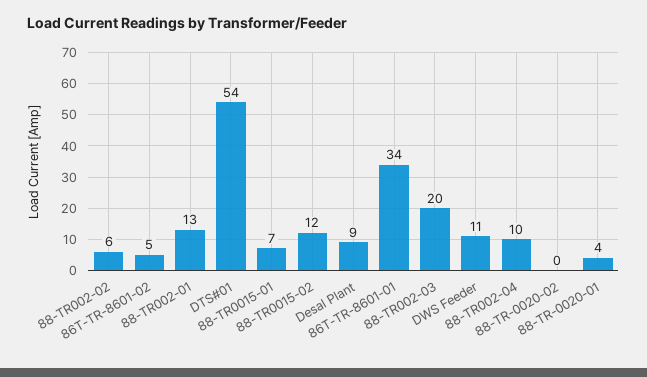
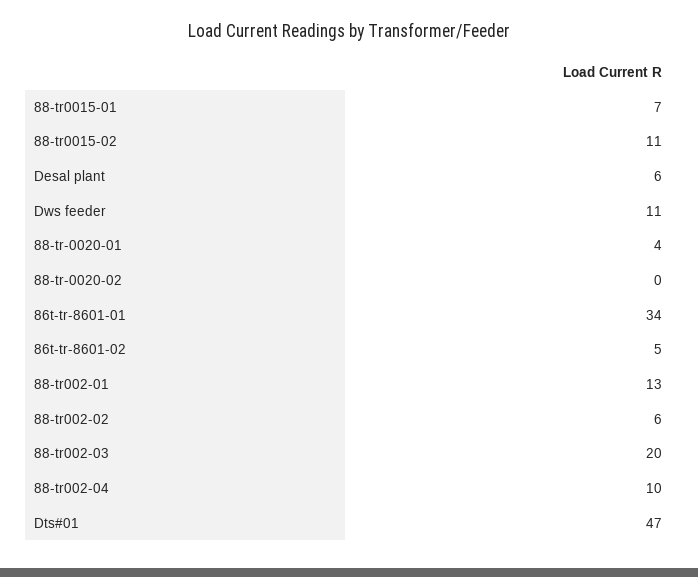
  {
    "88-TR002-02": 6,
    "86T-TR-8601-02": 5,
    "88-TR002-01": 13,
-   "DTS#01": 54,
+   "DTS#01": 47,
    "88-TR0015-01": 7,
-   "88-TR0015-02": 12,
+   "88-TR0015-02": 11,
-   "Desal Plant": 9,
+   "Desal Plant": 6,
    "86T-TR-8601-01": 34,
    "88-TR002-03": 20,
    "DWS Feeder": 11,
    "88-TR002-04": 10,
    "88-TR-0020-02": 0,
    "88-TR-0020-01": 4
  }

